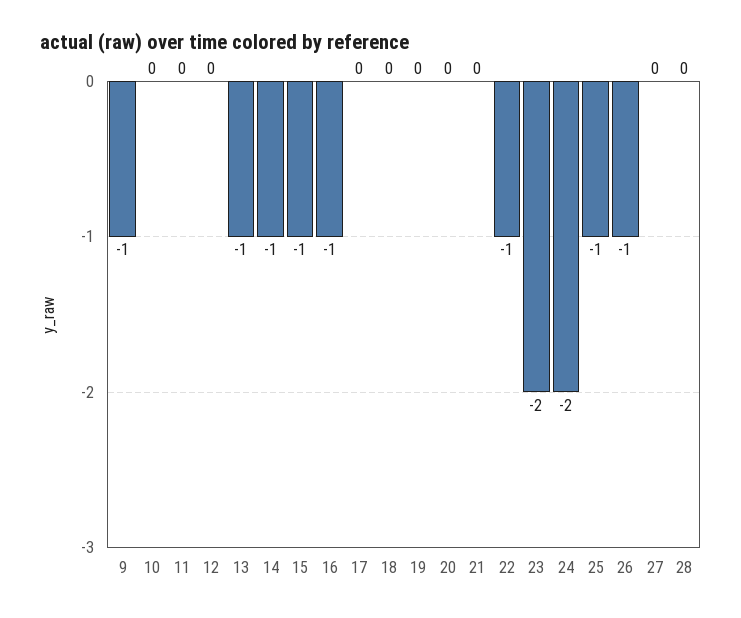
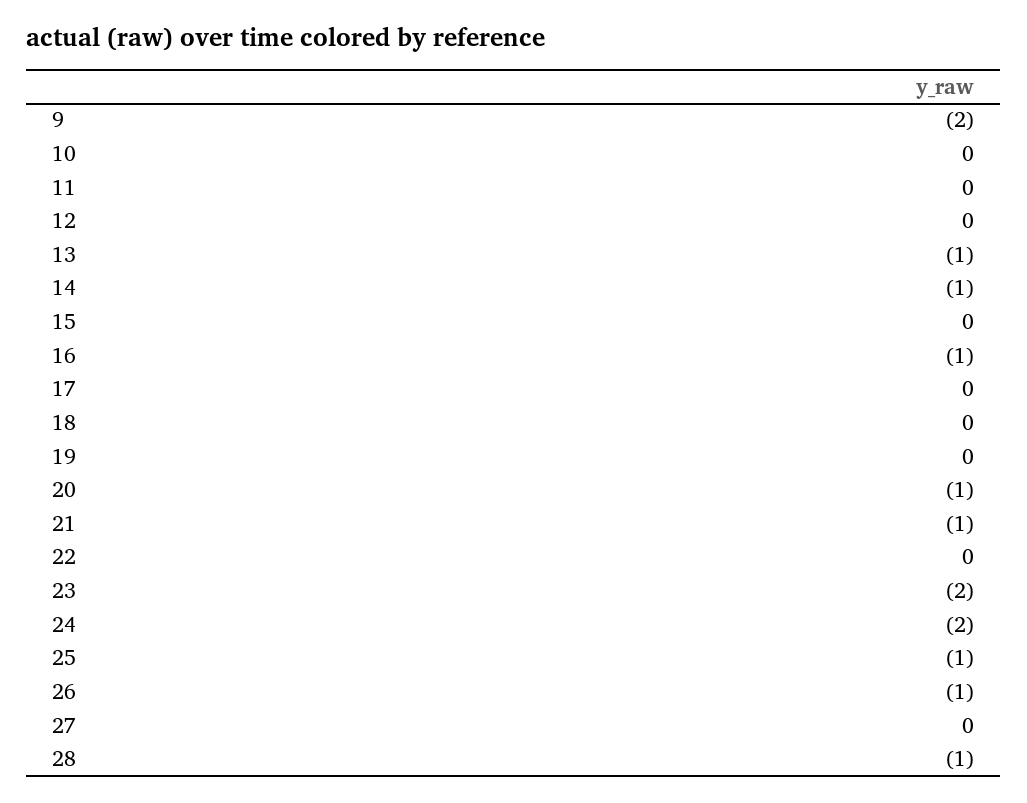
  {
-   "9": -1,
+   "9": -2,
    "10": 0,
    "11": 0,
    "12": 0,
    "13": -1,
    "14": -1,
-   "15": -1,
+   "15": 0,
    "16": -1,
    "17": 0,
    "18": 0,
    "19": 0,
-   "20": 0,
+   "20": -1,
-   "21": 0,
+   "21": -1,
-   "22": -1,
+   "22": 0,
    "23": -2,
    "24": -2,
    "25": -1,
    "26": -1,
    "27": 0,
-   "28": 0
+   "28": -1
  }

